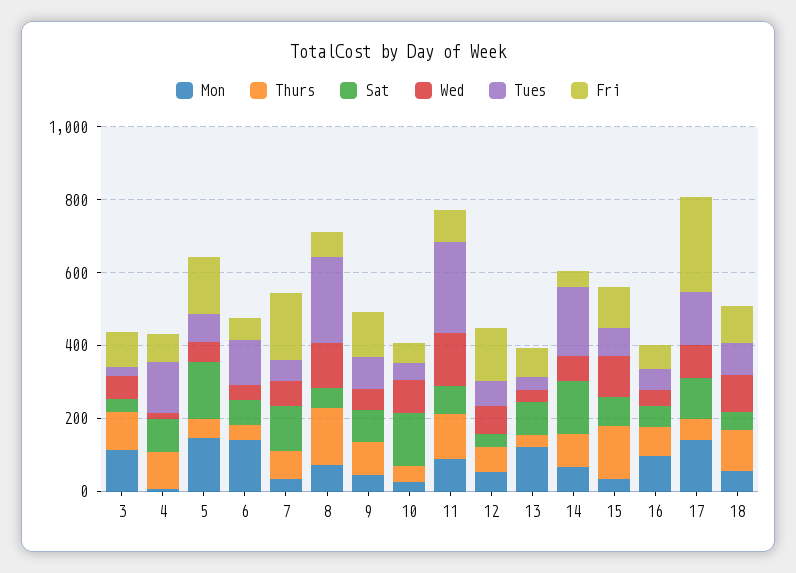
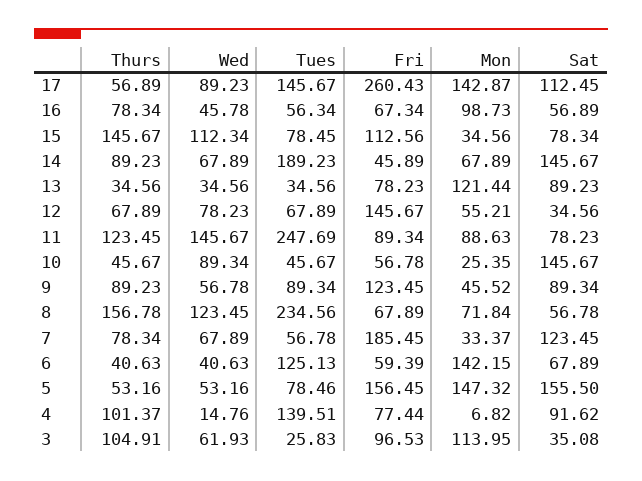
  {
    "Mon": {
      "3": 113.95,
      "4": 6.82,
      "5": 147.32,
      "6": 142.15,
      "7": 33.37,
      "8": 71.84,
      "9": 45.52,
      "10": 25.35,
      "11": 88.63,
      "12": 55.21,
      "13": 121.44,
      "14": 67.89,
      "15": 34.56,
      "16": 98.73,
-     "17": 142.87,
+     "17": 142.87
-     "18": 50
    },
    "Thurs": {
      "3": 104.91,
      "4": 101.37,
      "5": 53.16,
      "6": 40.63,
      "7": 78.34,
      "8": 156.78,
      "9": 89.23,
      "10": 45.67,
      "11": 123.45,
      "12": 67.89,
      "13": 34.56,
      "14": 89.23,
      "15": 145.67,
      "16": 78.34,
-     "17": 56.89,
+     "17": 56.89
-     "18": 100
    },
    "Sat": {
      "3": 35.08,
      "4": 91.62,
      "5": 155.5,
      "6": 67.89,
      "7": 123.45,
      "8": 56.78,
      "9": 89.34,
      "10": 145.67,
      "11": 78.23,
      "12": 34.56,
      "13": 89.23,
      "14": 145.67,
      "15": 78.34,
      "16": 56.89,
-     "17": 112.45,
+     "17": 112.45
-     "18": 50
    },
    "Wed": {
      "3": 61.93,
      "4": 14.76,
      "5": 53.16,
      "6": 40.63,
      "7": 67.89,
      "8": 123.45,
      "9": 56.78,
      "10": 89.34,
      "11": 145.67,
      "12": 78.23,
      "13": 34.56,
      "14": 67.89,
      "15": 112.34,
      "16": 45.78,
-     "17": 89.23,
+     "17": 89.23
-     "18": 100
    },
    "Tues": {
      "3": 25.83,
      "4": 139.51,
      "5": 78.46,
      "6": 125.13,
      "7": 56.78,
      "8": 234.56,
      "9": 89.34,
      "10": 45.67,
      "11": 247.69,
      "12": 67.89,
      "13": 34.56,
      "14": 189.23,
      "15": 78.45,
      "16": 56.34,
-     "17": 145.67,
+     "17": 145.67
-     "18": 100
    },
    "Fri": {
      "3": 96.53,
      "4": 77.44,
      "5": 156.45,
      "6": 59.39,
      "7": 185.45,
      "8": 67.89,
      "9": 123.45,
      "10": 56.78,
      "11": 89.34,
      "12": 145.67,
      "13": 78.23,
      "14": 45.89,
      "15": 112.56,
      "16": 67.34,
-     "17": 260.43,
+     "17": 260.43
-     "18": 100
    }
  }

